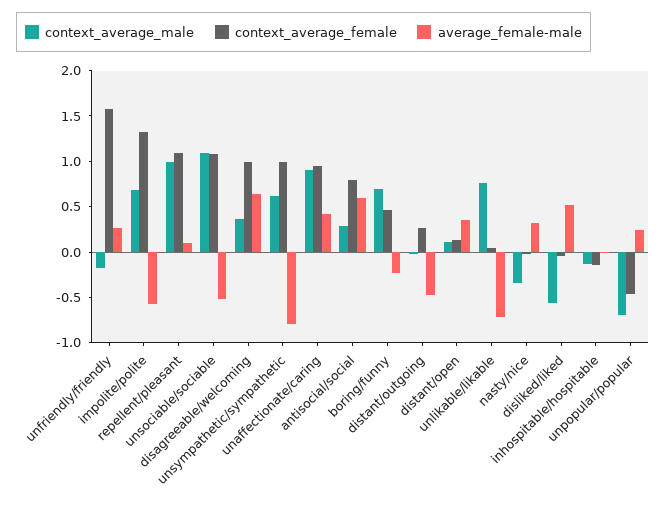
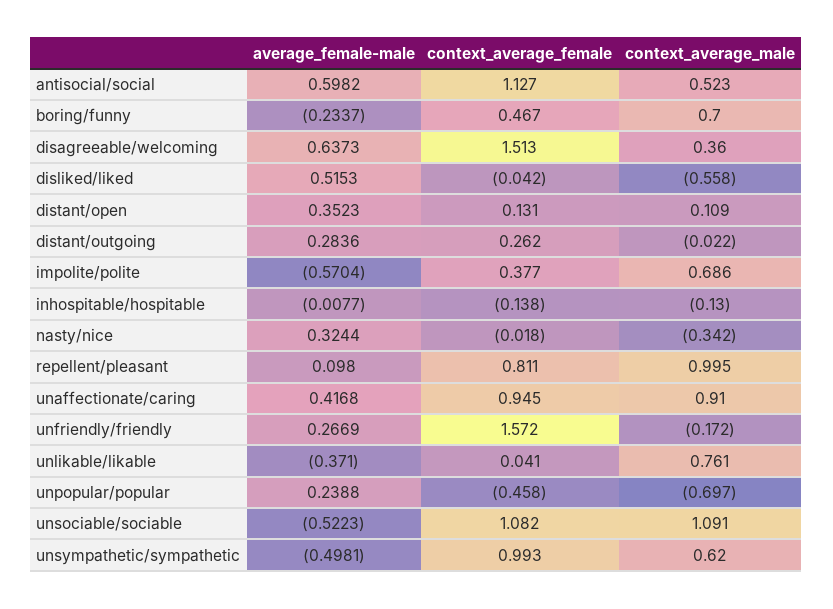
  {
    "context_average_male": {
      "unfriendly/friendly": -0.172,
      "impolite/polite": 0.686,
      "repellent/pleasant": 0.995,
      "unsociable/sociable": 1.091,
      "disagreeable/welcoming": 0.36,
      "unsympathetic/sympathetic": 0.62,
      "unaffectionate/caring": 0.91,
-     "antisocial/social": 0.3,
+     "antisocial/social": 0.523,
      "boring/funny": 0.7,
      "distant/outgoing": -0.022,
      "distant/open": 0.109,
      "unlikable/likable": 0.761,
      "nasty/nice": -0.342,
      "disliked/liked": -0.558,
      "inhospitable/hospitable": -0.13,
      "unpopular/popular": -0.697
    },
    "context_average_female": {
      "unfriendly/friendly": 1.572,
-     "impolite/polite": 1.3,
+     "impolite/polite": 0.377,
-     "repellent/pleasant": 1.1,
+     "repellent/pleasant": 0.811,
      "unsociable/sociable": 1.082,
-     "disagreeable/welcoming": 1,
+     "disagreeable/welcoming": 1.513,
      "unsympathetic/sympathetic": 0.993,
      "unaffectionate/caring": 0.945,
-     "antisocial/social": 0.8,
+     "antisocial/social": 1.127,
      "boring/funny": 0.467,
      "distant/outgoing": 0.262,
      "distant/open": 0.131,
      "unlikable/likable": 0.041,
      "nasty/nice": -0.018,
      "disliked/liked": -0.042,
      "inhospitable/hospitable": -0.138,
      "unpopular/popular": -0.458
    },
    "average_female-male": {
      "unfriendly/friendly": 0.2669,
      "impolite/polite": -0.5704,
      "repellent/pleasant": 0.098,
      "unsociable/sociable": -0.5223,
      "disagreeable/welcoming": 0.6373,
-     "unsympathetic/sympathetic": -0.8,
+     "unsympathetic/sympathetic": -0.4981,
      "unaffectionate/caring": 0.4168,
      "antisocial/social": 0.5982,
      "boring/funny": -0.2337,
-     "distant/outgoing": -0.5,
+     "distant/outgoing": 0.2836,
      "distant/open": 0.3523,
-     "unlikable/likable": -0.7,
+     "unlikable/likable": -0.371,
      "nasty/nice": 0.3244,
      "disliked/liked": 0.5153,
      "inhospitable/hospitable": -0.0077,
      "unpopular/popular": 0.2388
    }
  }

